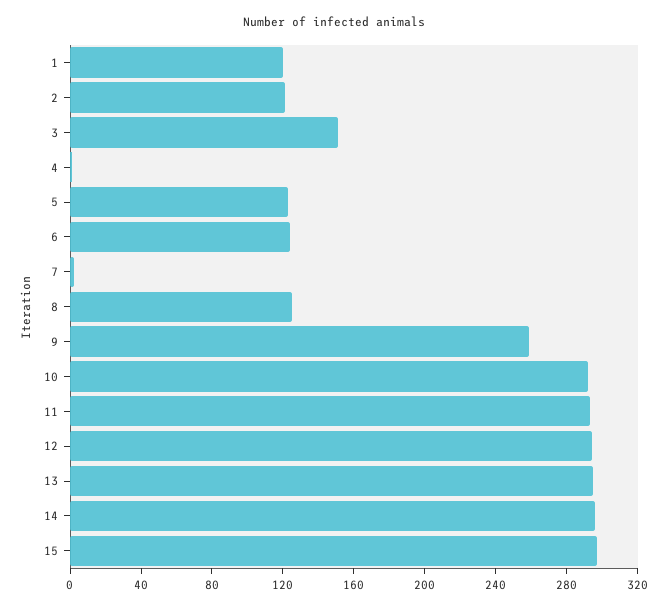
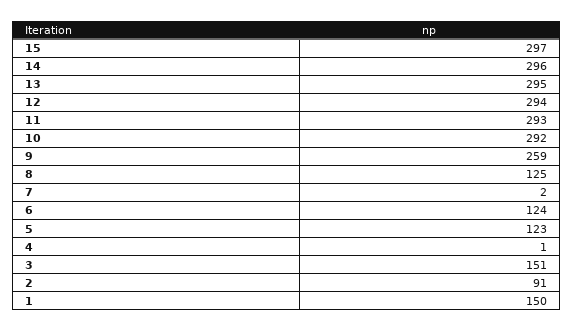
  {
-   "1": 120,
+   "1": 150,
-   "2": 120,
+   "2": 91,
    "3": 151,
    "4": 1,
    "5": 123,
    "6": 124,
    "7": 2,
    "8": 125,
    "9": 259,
    "10": 292,
    "11": 293,
    "12": 294,
    "13": 295,
    "14": 296,
    "15": 297
  }

